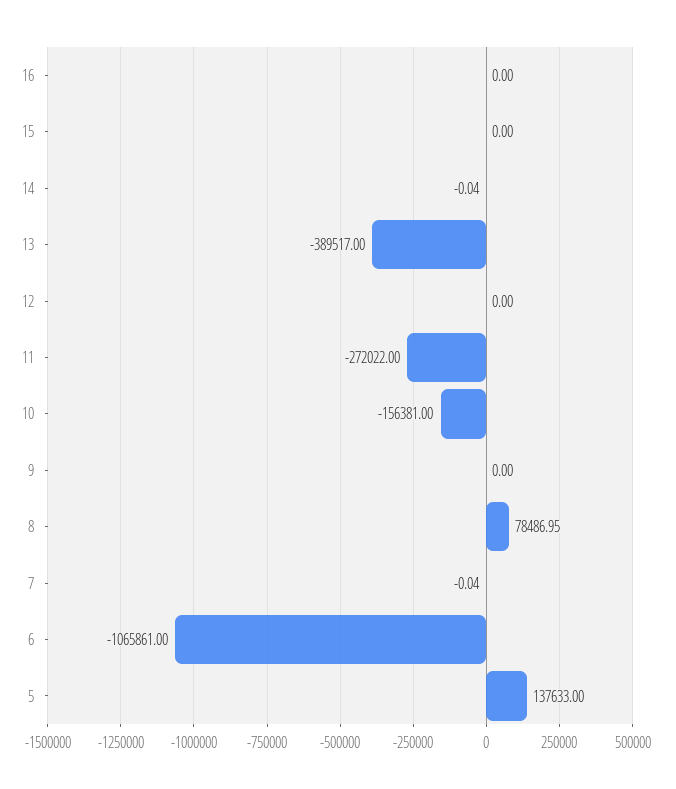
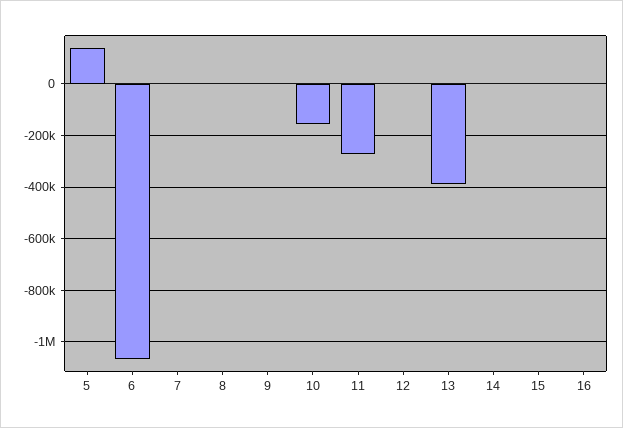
  {
    "16": 0,
    "15": 0,
    "14": -0.04,
    "13": -389517,
    "12": 0,
    "11": -272022,
    "10": -156381,
    "9": 0,
-   "8": 78486.95,
+   "8": 0,
    "7": -0.04,
    "6": -1065861,
    "5": 137633
  }

